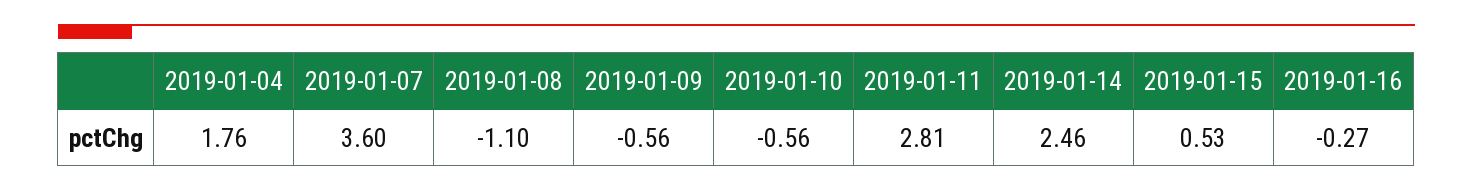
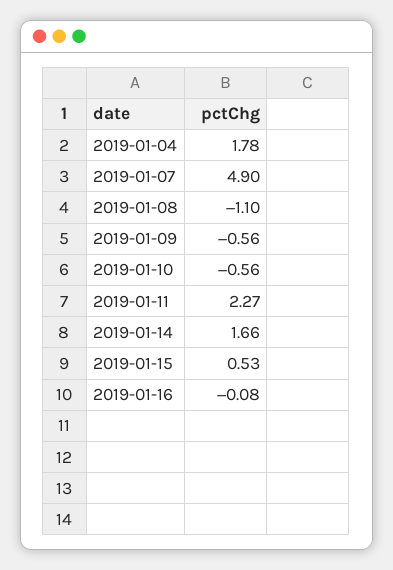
  {
-   "2019-01-04": 1.76,
+   "2019-01-04": 1.78,
-   "2019-01-07": 3.6,
+   "2019-01-07": 4.9,
    "2019-01-08": -1.1,
    "2019-01-09": -0.56,
    "2019-01-10": -0.56,
-   "2019-01-11": 2.81,
+   "2019-01-11": 2.27,
-   "2019-01-14": 2.46,
+   "2019-01-14": 1.66,
    "2019-01-15": 0.53,
-   "2019-01-16": -0.27
+   "2019-01-16": -0.08
  }

